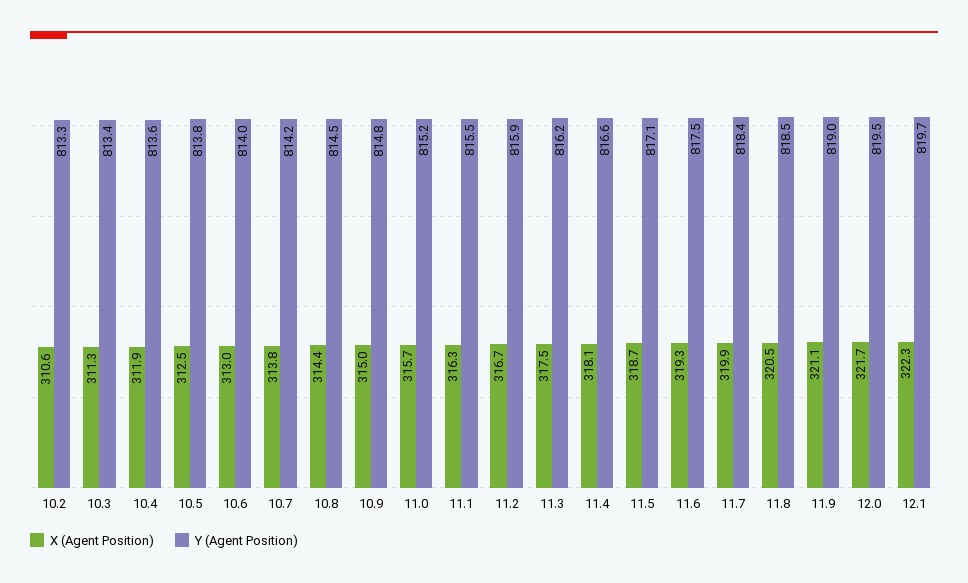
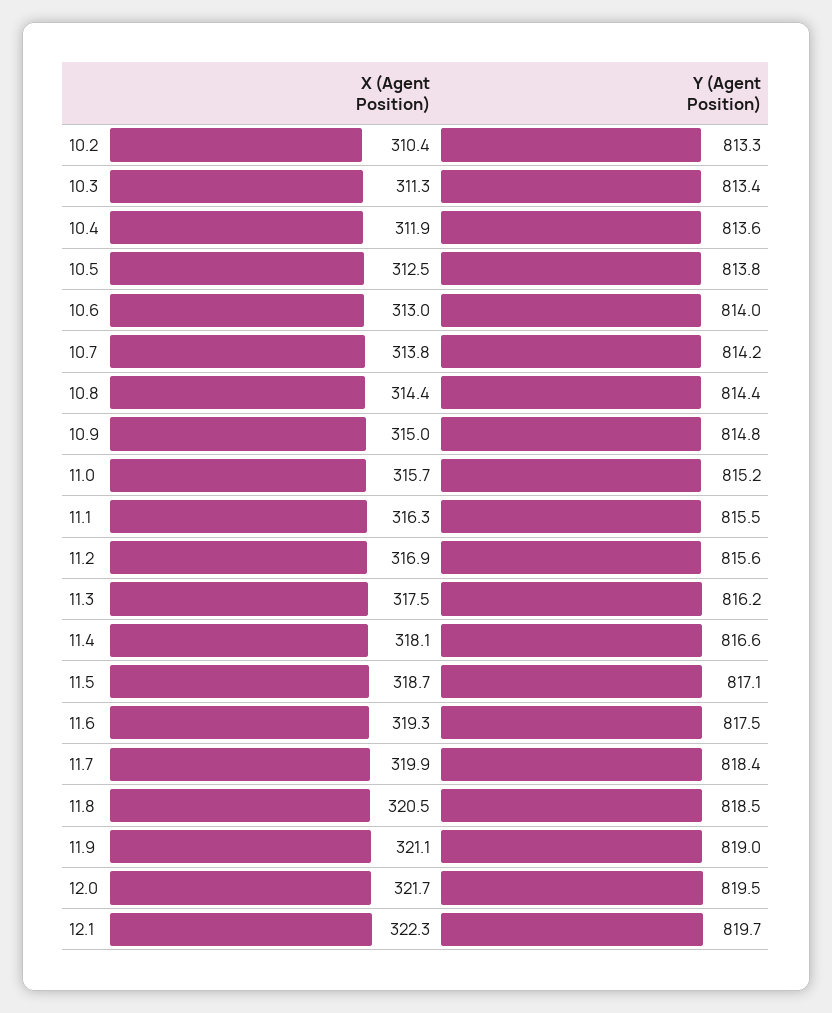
  {
    "X (Agent Position)": {
-     "10.2": 310.6,
+     "10.2": 310.4,
      "10.3": 311.3,
      "10.4": 311.9,
      "10.5": 312.5,
      "10.6": 313,
      "10.7": 313.8,
      "10.8": 314.4,
      "10.9": 315,
      "11.0": 315.7,
      "11.1": 316.3,
-     "11.2": 316.7,
+     "11.2": 316.9,
      "11.3": 317.5,
      "11.4": 318.1,
      "11.5": 318.7,
      "11.6": 319.3,
      "11.7": 319.9,
      "11.8": 320.5,
      "11.9": 321.1,
      "12.0": 321.7,
      "12.1": 322.3
    },
    "Y (Agent Position)": {
      "10.2": 813.3,
      "10.3": 813.4,
      "10.4": 813.6,
      "10.5": 813.8,
      "10.6": 814,
      "10.7": 814.2,
-     "10.8": 814.5,
+     "10.8": 814.4,
      "10.9": 814.8,
      "11.0": 815.2,
      "11.1": 815.5,
-     "11.2": 815.9,
+     "11.2": 815.6,
      "11.3": 816.2,
      "11.4": 816.6,
      "11.5": 817.1,
      "11.6": 817.5,
      "11.7": 818.4,
      "11.8": 818.5,
      "11.9": 819,
      "12.0": 819.5,
      "12.1": 819.7
    }
  }

